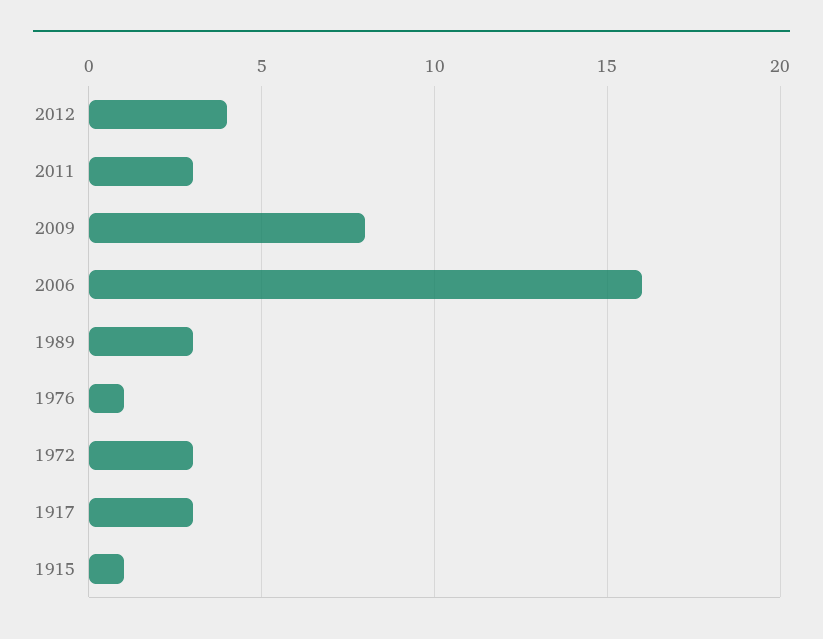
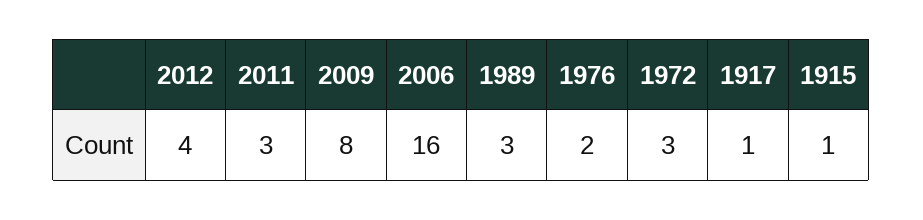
  {
    "2012": 4,
    "2011": 3,
    "2009": 8,
    "2006": 16,
    "1989": 3,
-   "1976": 1,
+   "1976": 2,
    "1972": 3,
-   "1917": 3,
+   "1917": 1,
    "1915": 1
  }

